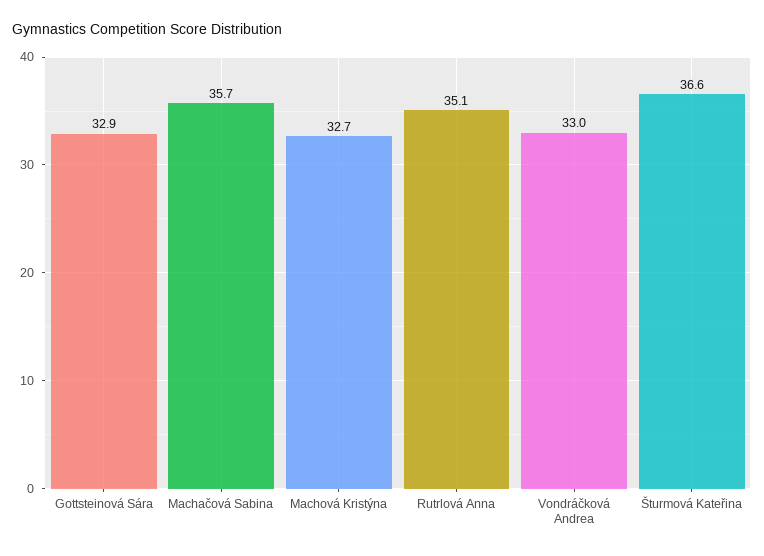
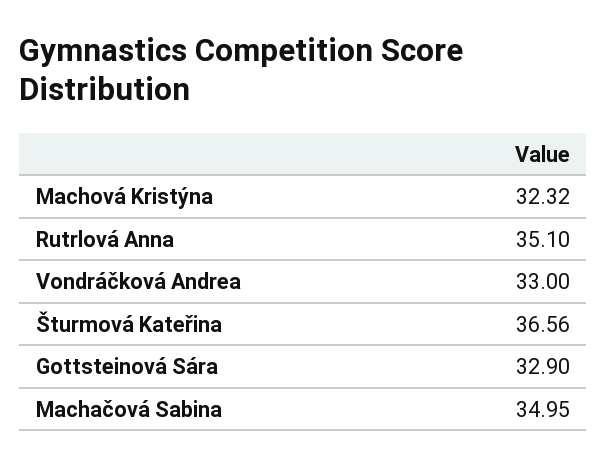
  {
    "Gottsteinová Sára": 32.9,
-   "Machačová Sabina": 35.7,
+   "Machačová Sabina": 34.95,
-   "Machová Kristýna": 32.7,
+   "Machová Kristýna": 32.32,
    "Rutrlová Anna": 35.1,
    "Vondráčková Andrea": 33,
    "Šturmová Kateřina": 36.56
  }

